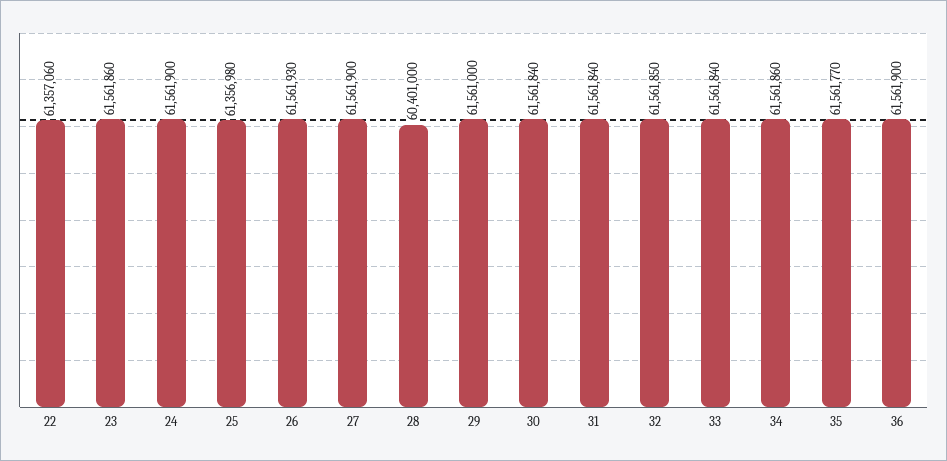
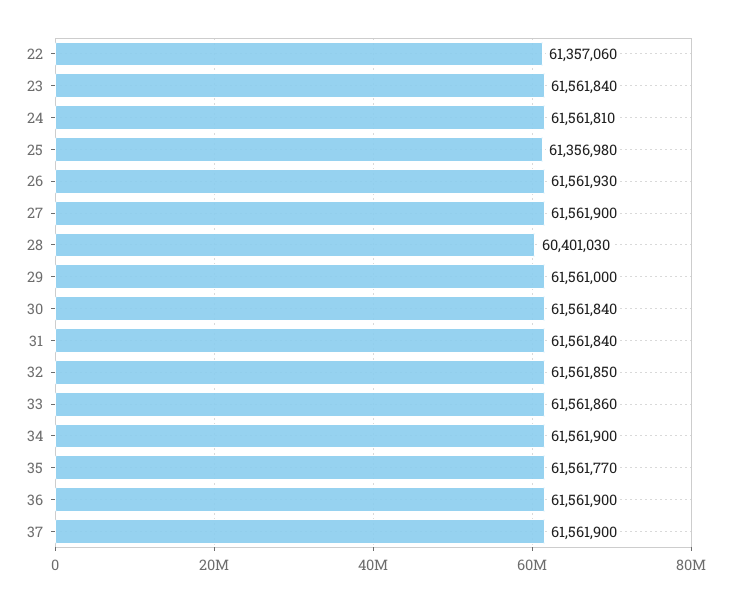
  {
    "22": 61357060,
-   "23": 61561860,
+   "23": 61561840,
-   "24": 61561900,
+   "24": 61561810,
    "25": 61356980,
    "26": 61561930,
    "27": 61561900,
-   "28": 60401000,
+   "28": 60401030,
    "29": 61561000,
    "30": 61561840,
    "31": 61561840,
    "32": 61561850,
-   "33": 61561840,
+   "33": 61561860,
-   "34": 61561860,
+   "34": 61561900,
    "35": 61561770,
-   "36": 61561900
+   "36": 61561900,
+   "37": 61561900
  }

